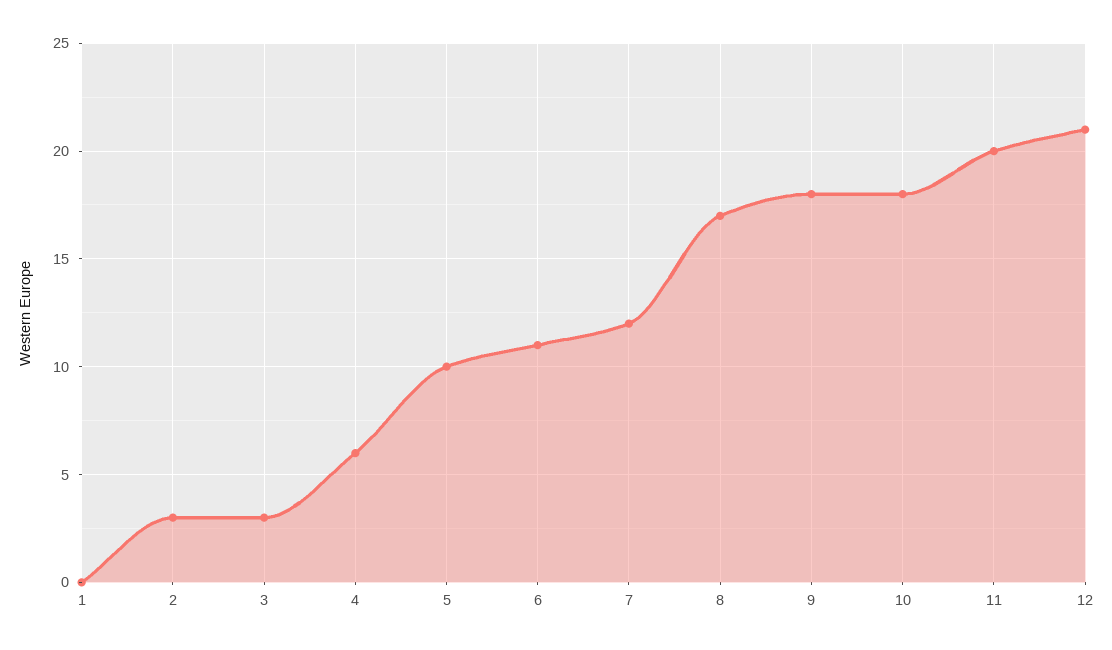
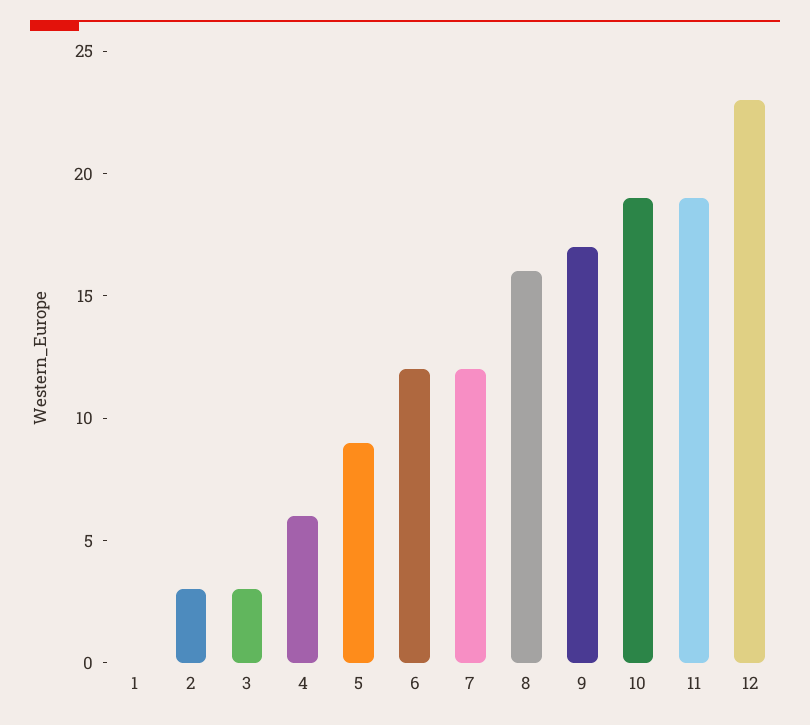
  {
    "1": 0,
    "2": 3,
    "3": 3,
    "4": 6,
-   "5": 10,
+   "5": 9,
-   "6": 11,
+   "6": 12,
    "7": 12,
-   "8": 17,
+   "8": 16,
-   "9": 18,
+   "9": 17,
-   "10": 18,
+   "10": 19,
-   "11": 20,
+   "11": 19,
-   "12": 21
+   "12": 23
  }

